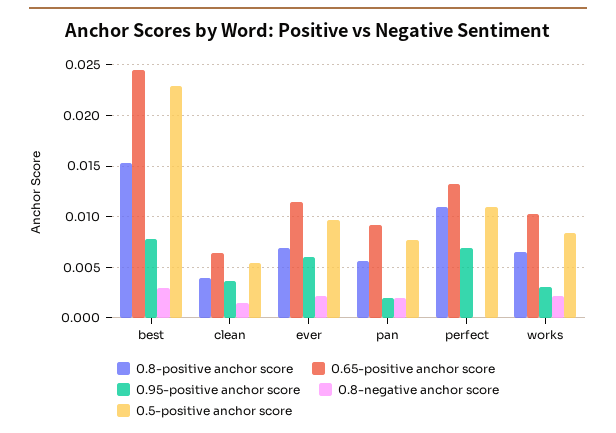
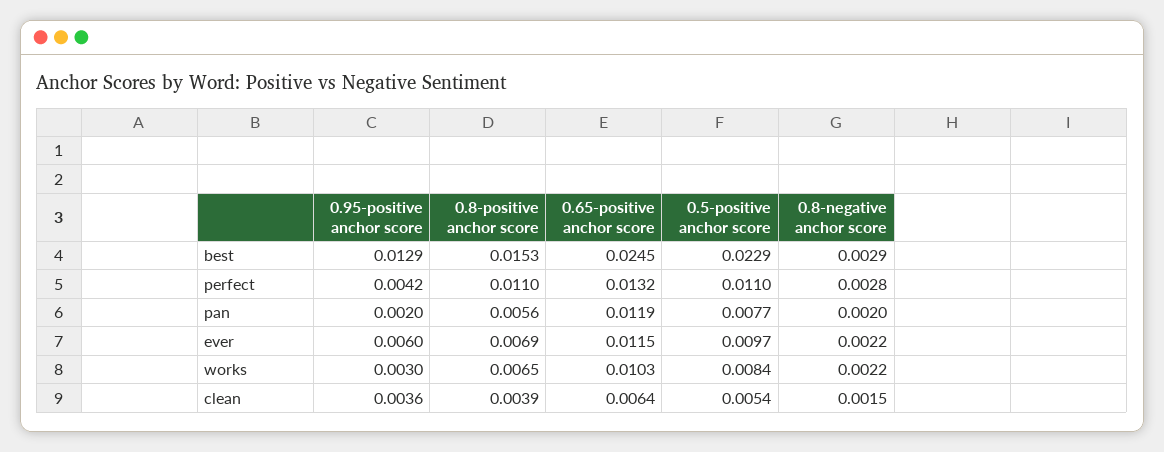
  {
    "0.8-positive anchor score": {
      "best": 0.0153,
      "clean": 0.0039,
      "ever": 0.0069,
      "pan": 0.0056,
      "perfect": 0.011,
      "works": 0.0065
    },
    "0.65-positive anchor score": {
      "best": 0.0245,
      "clean": 0.0064,
      "ever": 0.0115,
-     "pan": 0.009,
+     "pan": 0.0119,
      "perfect": 0.0132,
      "works": 0.0103
    },
    "0.95-positive anchor score": {
-     "best": 0.008,
+     "best": 0.0129,
      "clean": 0.0036,
      "ever": 0.006,
      "pan": 0.002,
-     "perfect": 0.007,
+     "perfect": 0.0042,
      "works": 0.003
    },
    "0.8-negative anchor score": {
      "best": 0.0029,
      "clean": 0.0015,
      "ever": 0.0022,
      "pan": 0.002,
-     "perfect": 0,
+     "perfect": 0.0028,
      "works": 0.0022
    },
    "0.5-positive anchor score": {
      "best": 0.0229,
      "clean": 0.0054,
      "ever": 0.0097,
      "pan": 0.0077,
      "perfect": 0.011,
      "works": 0.0084
    }
  }

